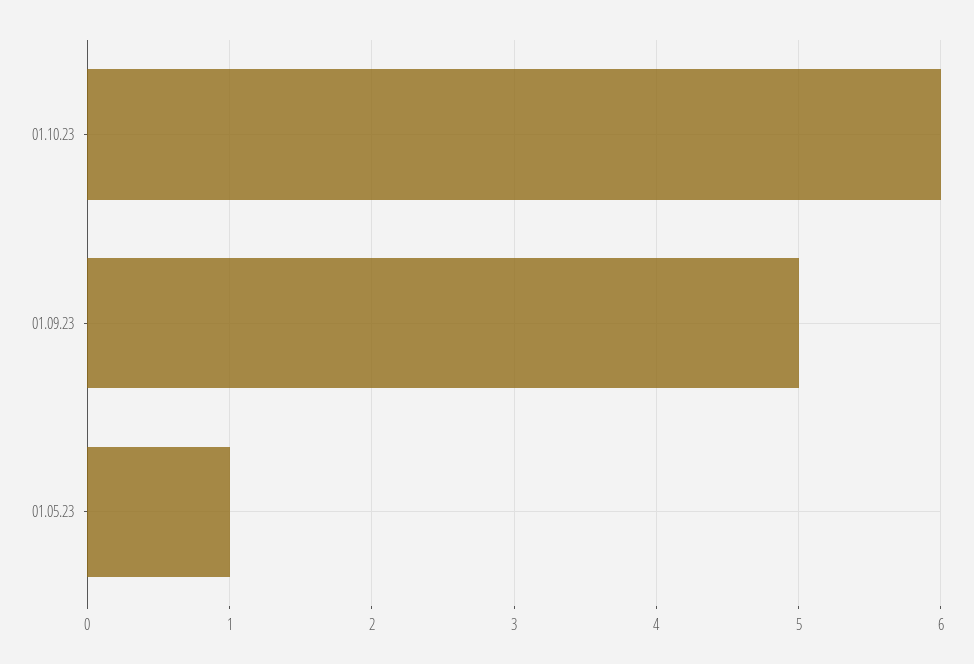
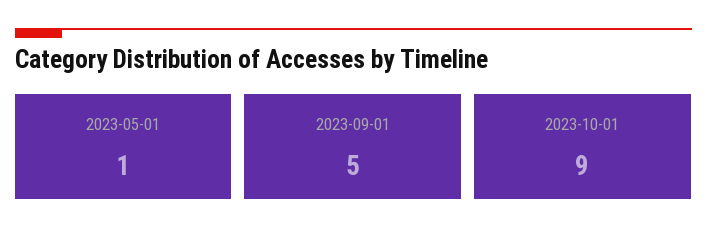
  {
-   "01.10.23": 6,
+   "01.10.23": 9,
    "01.09.23": 5,
    "01.05.23": 1
  }

